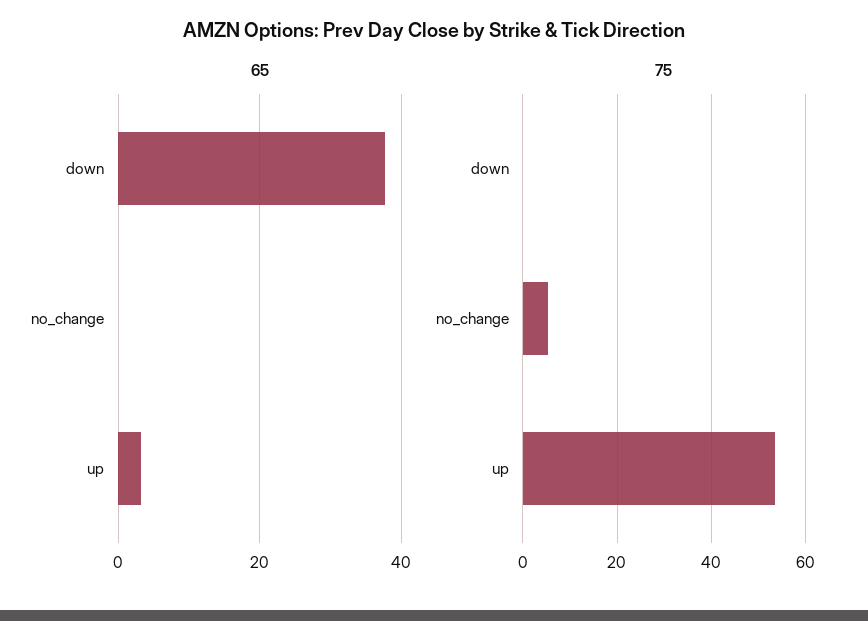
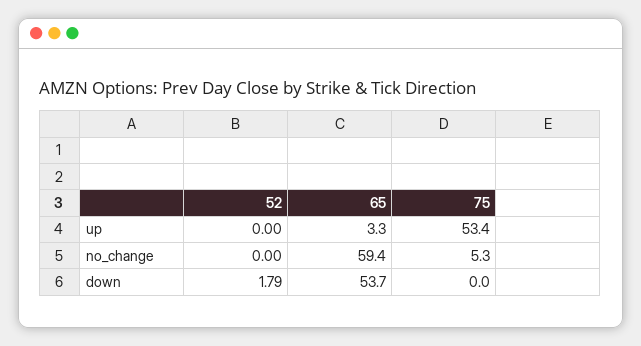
  {
    "65": {
-     "down": 38,
+     "down": 53.7,
-     "no_change": 0,
+     "no_change": 59.4,
      "up": 3.3
    },
    "75": {
      "down": 0,
      "no_change": 5.3,
      "up": 53.4
-   }
+   },
+   "52": {
+     "up": 0,
+     "no_change": 0,
+     "down": 1.79
+   }
  }

